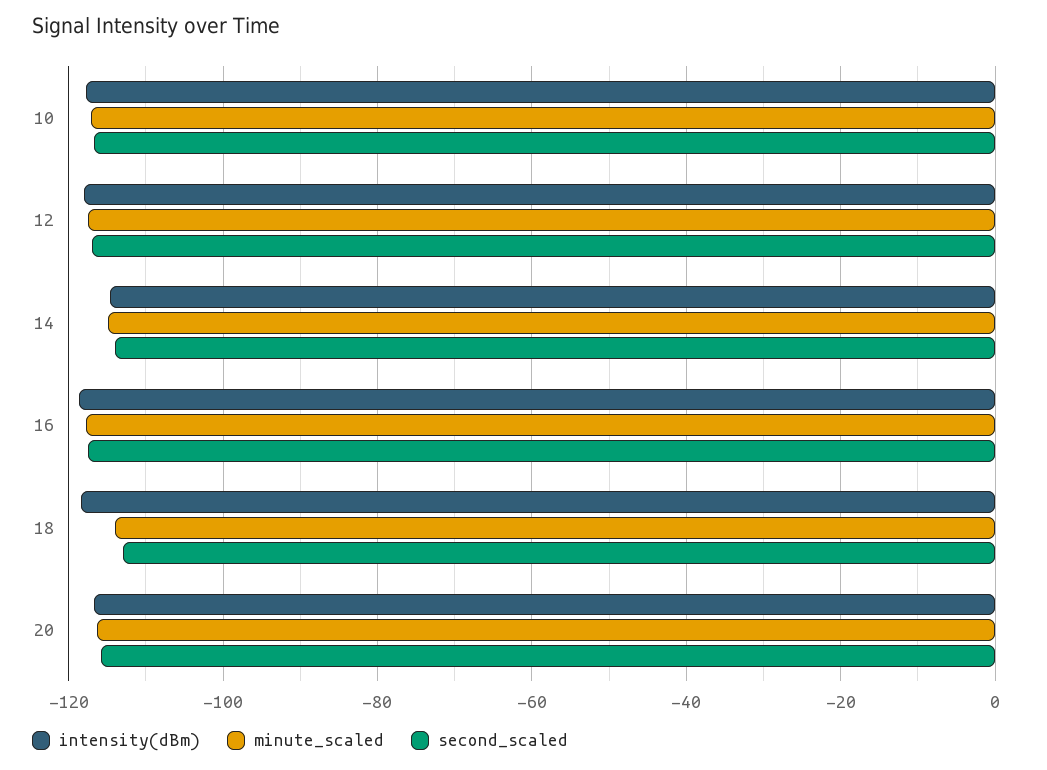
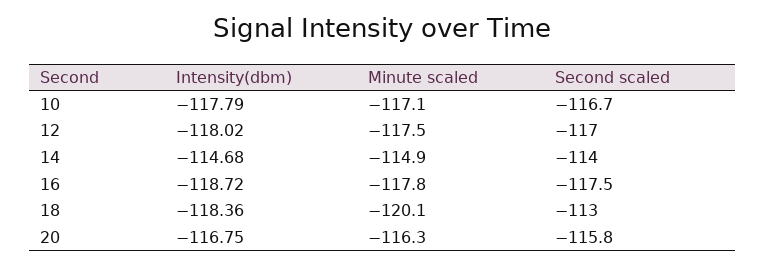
  {
    "intensity(dBm)": {
      "10": -117.79,
      "12": -118.02,
      "14": -114.68,
      "16": -118.72,
      "18": -118.36,
      "20": -116.75
    },
    "minute_scaled": {
      "10": -117.1,
      "12": -117.5,
      "14": -114.9,
      "16": -117.8,
-     "18": -114,
+     "18": -120.1,
      "20": -116.3
    },
    "second_scaled": {
      "10": -116.7,
      "12": -117,
      "14": -114,
      "16": -117.5,
      "18": -113,
      "20": -115.8
    }
  }

